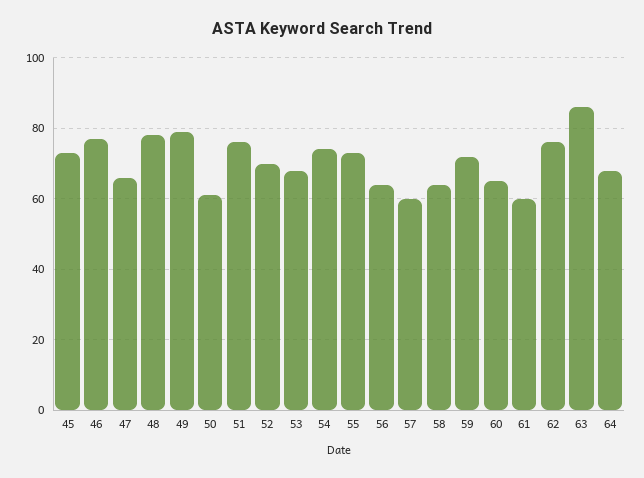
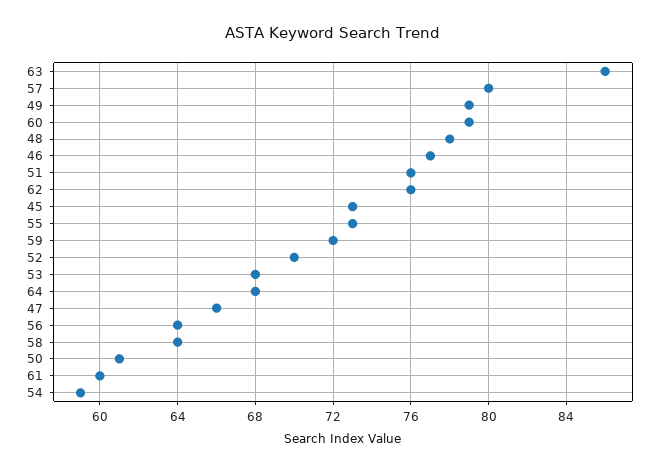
  {
    "45": 73,
    "46": 77,
    "47": 66,
    "48": 78,
    "49": 79,
    "50": 61,
    "51": 76,
    "52": 70,
    "53": 68,
-   "54": 75,
+   "54": 59,
    "55": 73,
    "56": 64,
-   "57": 60,
+   "57": 80,
    "58": 64,
    "59": 72,
-   "60": 65,
+   "60": 79,
    "61": 60,
    "62": 76,
    "63": 86,
    "64": 68
  }

